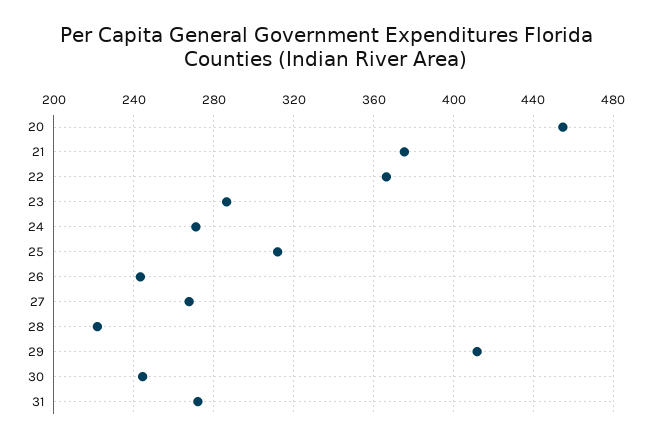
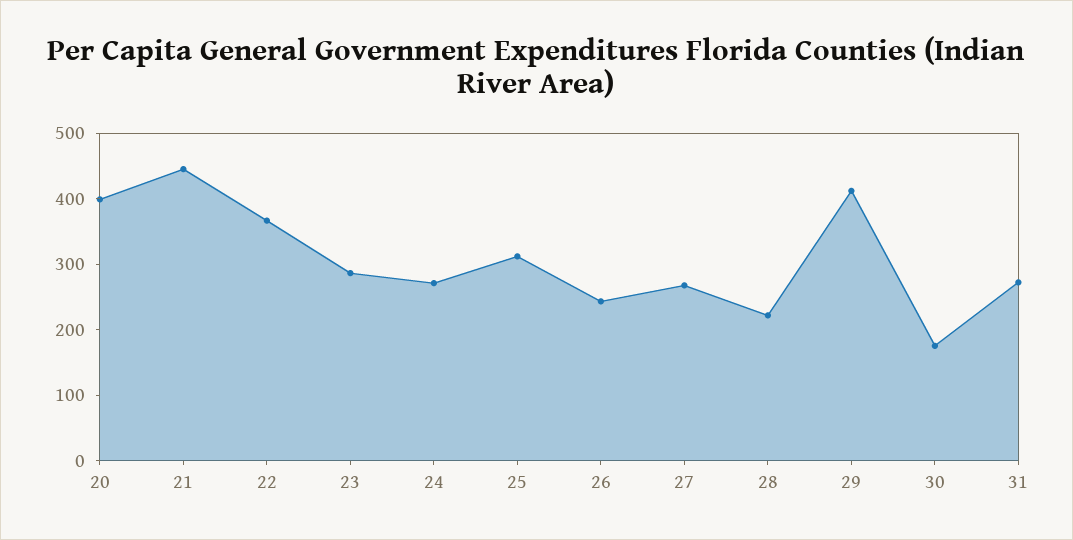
  {
-   "20": 455,
+   "20": 400,
-   "21": 375,
+   "21": 440,
    "22": 365,
    "23": 285,
    "24": 270,
    "25": 310,
    "26": 245,
    "27": 270,
    "28": 220,
    "29": 410,
-   "30": 245,
+   "30": 180,
    "31": 270
  }

